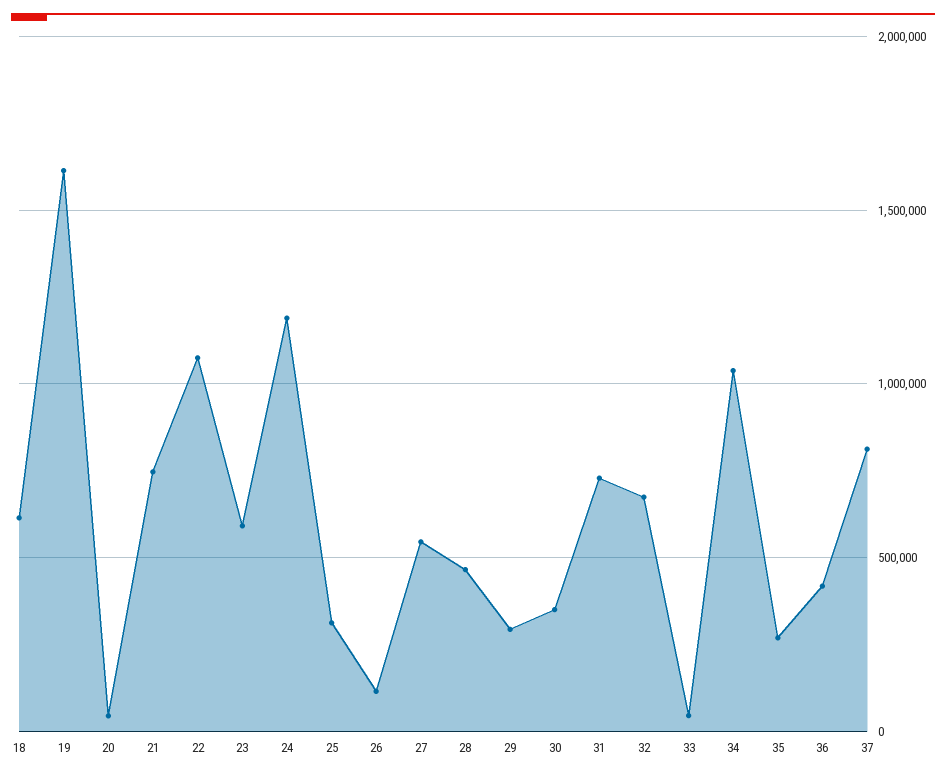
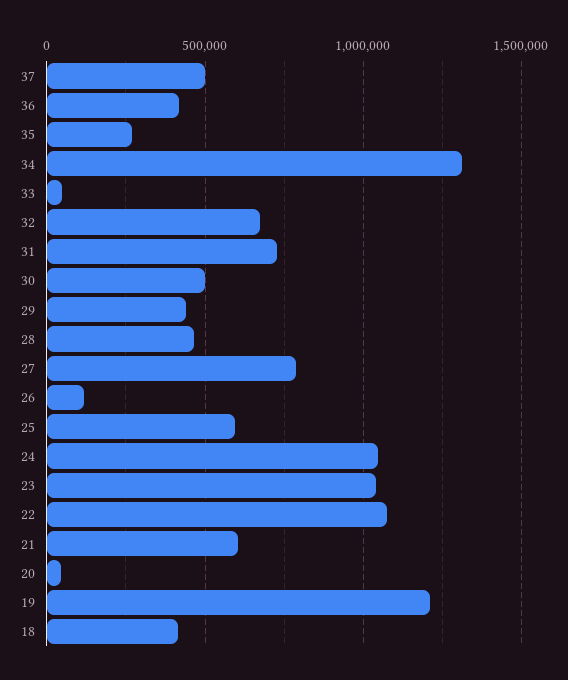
  {
-   "18": 600000,
+   "18": 400000,
-   "19": 1600000,
+   "19": 1200000,
    "20": 50000,
-   "21": 750000,
+   "21": 600000,
    "22": 1100000,
-   "23": 600000,
+   "23": 1050000,
-   "24": 1200000,
+   "24": 1050000,
-   "25": 300000,
+   "25": 600000,
    "26": 100000,
-   "27": 550000,
+   "27": 800000,
    "28": 450000,
-   "29": 300000,
+   "29": 450000,
-   "30": 350000,
+   "30": 500000,
    "31": 750000,
    "32": 650000,
    "33": 50000,
-   "34": 1050000,
+   "34": 1300000,
    "35": 250000,
    "36": 400000,
-   "37": 800000
+   "37": 500000
  }

